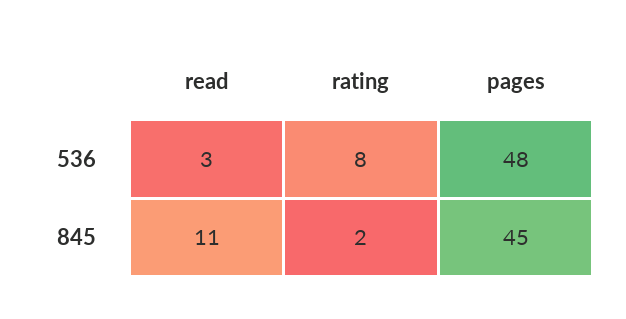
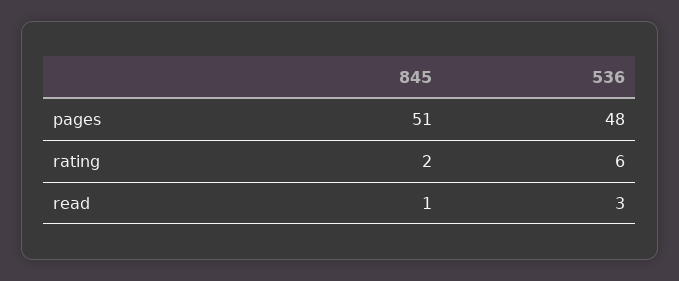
  {
    "read": {
      "536": 3,
-     "845": 11
+     "845": 1
    },
    "rating": {
-     "536": 8,
+     "536": 6,
      "845": 2
    },
    "pages": {
      "536": 48,
-     "845": 45
+     "845": 51
    }
  }

